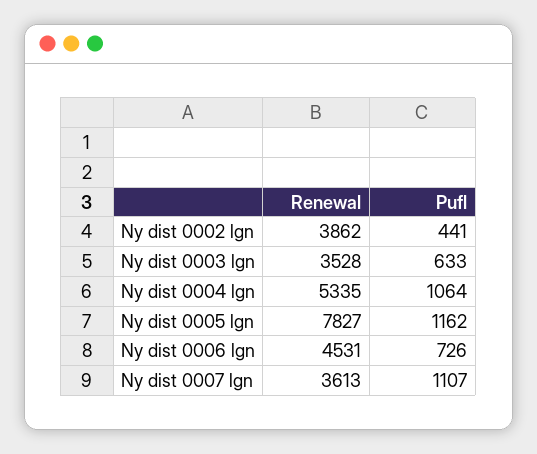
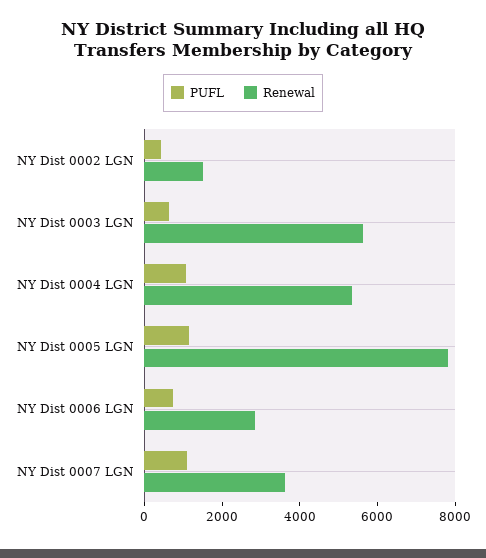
  {
    "Renewal": {
-     "Ny dist 0002 lgn": 3862,
+     "Ny dist 0002 lgn": 1500,
-     "Ny dist 0003 lgn": 3528,
+     "Ny dist 0003 lgn": 5500,
      "Ny dist 0004 lgn": 5335,
      "Ny dist 0005 lgn": 7827,
-     "Ny dist 0006 lgn": 4531,
+     "Ny dist 0006 lgn": 3000,
      "Ny dist 0007 lgn": 3613
    },
    "Pufl": {
      "Ny dist 0002 lgn": 441,
      "Ny dist 0003 lgn": 633,
      "Ny dist 0004 lgn": 1064,
      "Ny dist 0005 lgn": 1162,
      "Ny dist 0006 lgn": 726,
      "Ny dist 0007 lgn": 1107
    }
  }

